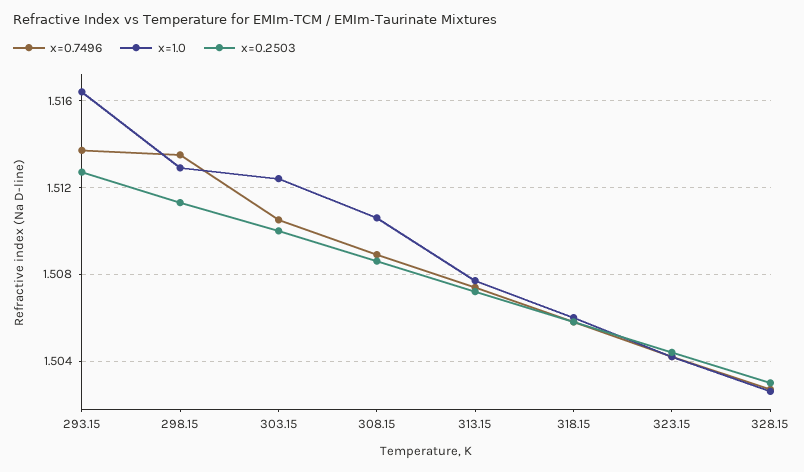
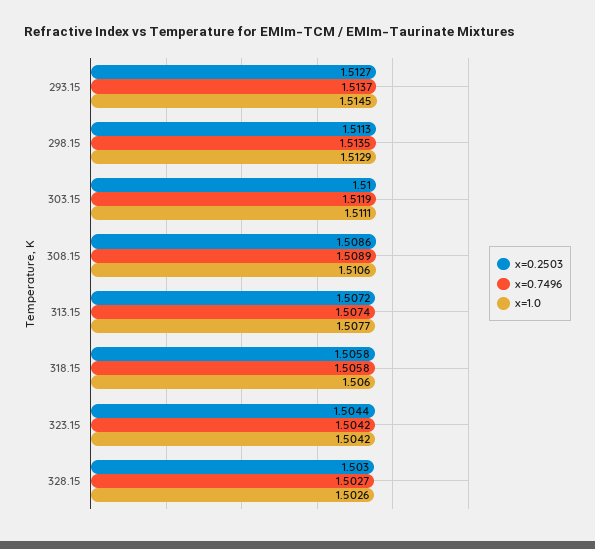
  {
    "x=0.7496": {
      "293.15": 1.5137,
      "298.15": 1.5135,
-     "303.15": 1.5105,
+     "303.15": 1.5119,
      "308.15": 1.5089,
      "313.15": 1.5074,
      "318.15": 1.5058,
      "323.15": 1.5042,
      "328.15": 1.5027
    },
    "x=1.0": {
-     "293.15": 1.5165,
+     "293.15": 1.5145,
      "298.15": 1.5129,
-     "303.15": 1.5125,
+     "303.15": 1.5111,
      "308.15": 1.5106,
      "313.15": 1.5077,
      "318.15": 1.506,
      "323.15": 1.5042,
      "328.15": 1.5026
    },
    "x=0.2503": {
      "293.15": 1.5127,
      "298.15": 1.5113,
      "303.15": 1.51,
      "308.15": 1.5086,
      "313.15": 1.5072,
      "318.15": 1.5058,
      "323.15": 1.5044,
      "328.15": 1.503
    }
  }

